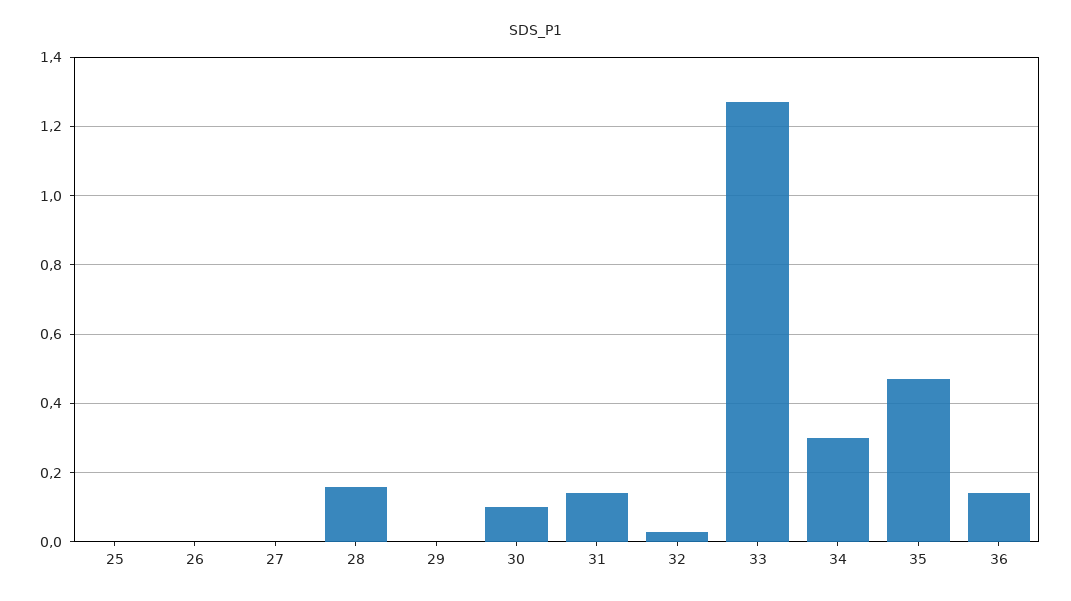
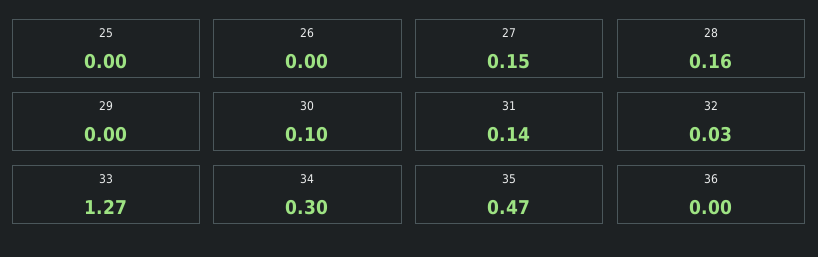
  {
    "25": 0,
    "26": 0,
-   "27": 0,
+   "27": 0.15,
    "28": 0.16,
    "29": 0,
    "30": 0.1,
    "31": 0.14,
    "32": 0.03,
    "33": 1.27,
    "34": 0.3,
    "35": 0.47,
-   "36": 0.15
+   "36": 0
  }

